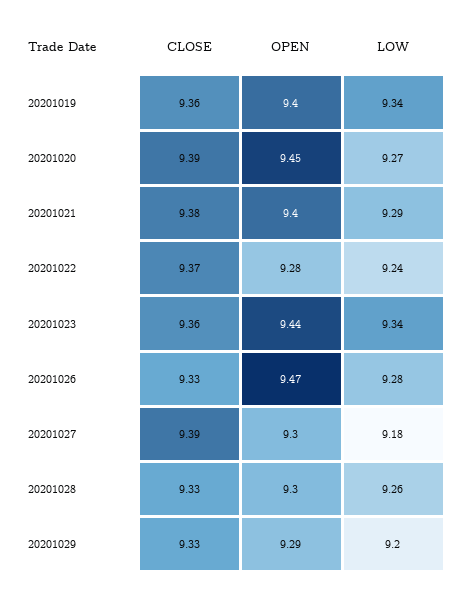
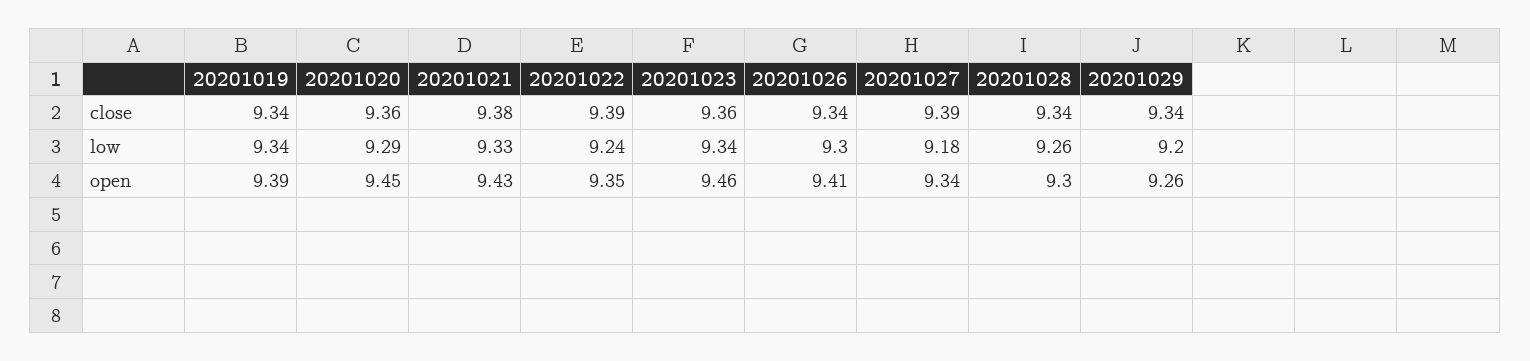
  {
    "CLOSE": {
-     "20201019": 9.36,
+     "20201019": 9.34,
-     "20201020": 9.39,
+     "20201020": 9.36,
      "20201021": 9.38,
-     "20201022": 9.37,
+     "20201022": 9.39,
      "20201023": 9.36,
-     "20201026": 9.33,
+     "20201026": 9.34,
      "20201027": 9.39,
-     "20201028": 9.33,
+     "20201028": 9.34,
-     "20201029": 9.33
+     "20201029": 9.34
    },
    "OPEN": {
-     "20201019": 9.4,
+     "20201019": 9.39,
      "20201020": 9.45,
-     "20201021": 9.4,
+     "20201021": 9.43,
-     "20201022": 9.28,
+     "20201022": 9.35,
-     "20201023": 9.44,
+     "20201023": 9.46,
-     "20201026": 9.47,
+     "20201026": 9.41,
-     "20201027": 9.3,
+     "20201027": 9.34,
      "20201028": 9.3,
-     "20201029": 9.29
+     "20201029": 9.26
    },
    "LOW": {
      "20201019": 9.34,
-     "20201020": 9.27,
+     "20201020": 9.29,
-     "20201021": 9.29,
+     "20201021": 9.33,
      "20201022": 9.24,
      "20201023": 9.34,
-     "20201026": 9.28,
+     "20201026": 9.3,
      "20201027": 9.18,
      "20201028": 9.26,
      "20201029": 9.2
    }
  }

